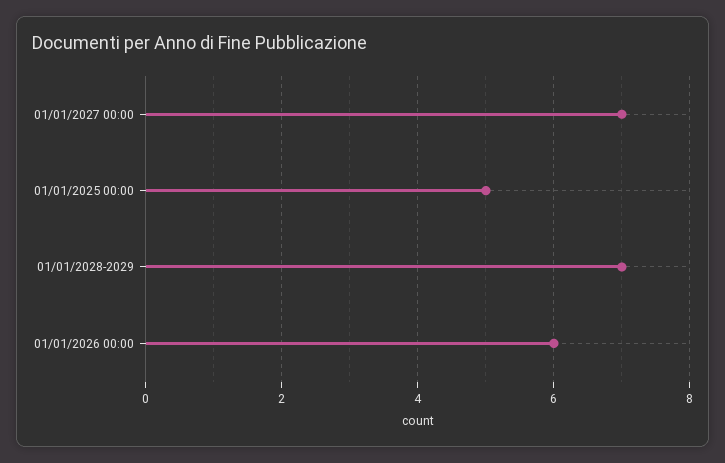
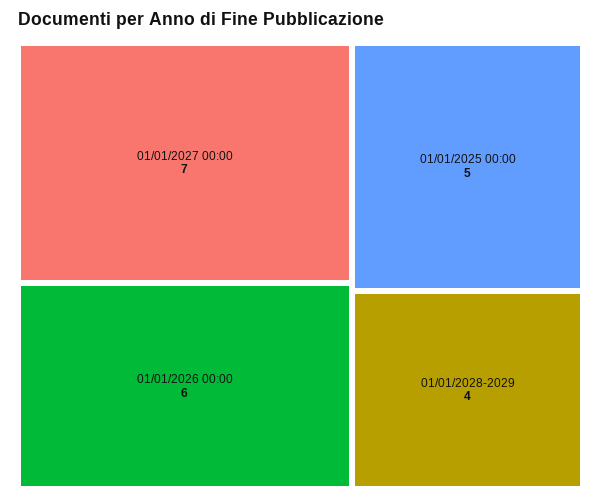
  {
    "01/01/2027 00:00": 7,
    "01/01/2025 00:00": 5,
-   "01/01/2028-2029": 7,
+   "01/01/2028-2029": 4,
    "01/01/2026 00:00": 6
  }

